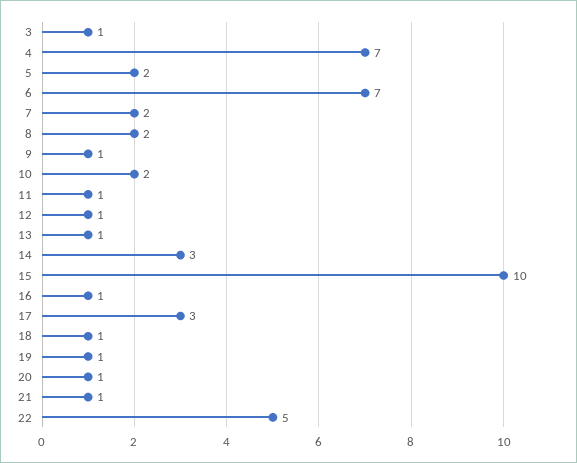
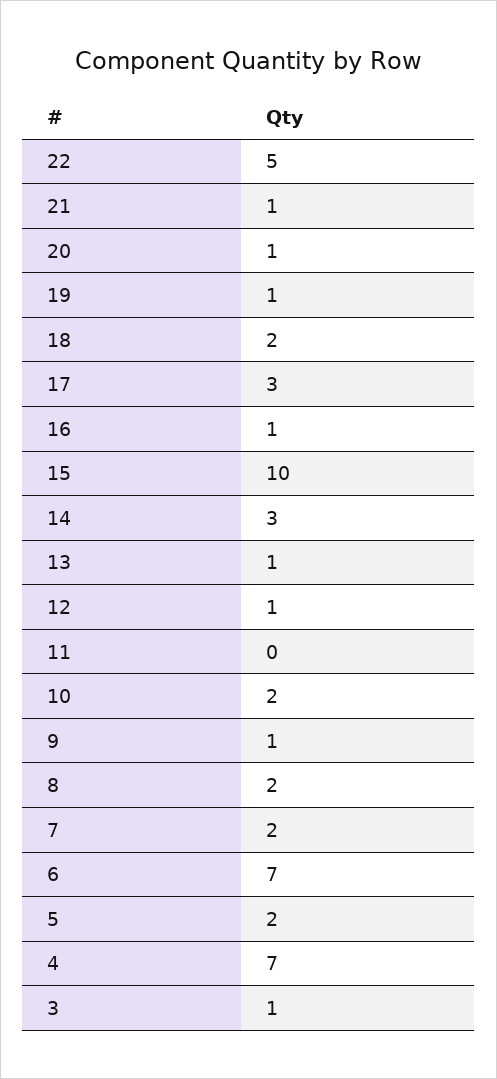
  {
    "3": 1,
    "4": 7,
    "5": 2,
    "6": 7,
    "7": 2,
    "8": 2,
    "9": 1,
    "10": 2,
-   "11": 1,
+   "11": 0,
    "12": 1,
    "13": 1,
    "14": 3,
    "15": 10,
    "16": 1,
    "17": 3,
-   "18": 1,
+   "18": 2,
    "19": 1,
    "20": 1,
    "21": 1,
    "22": 5
  }

